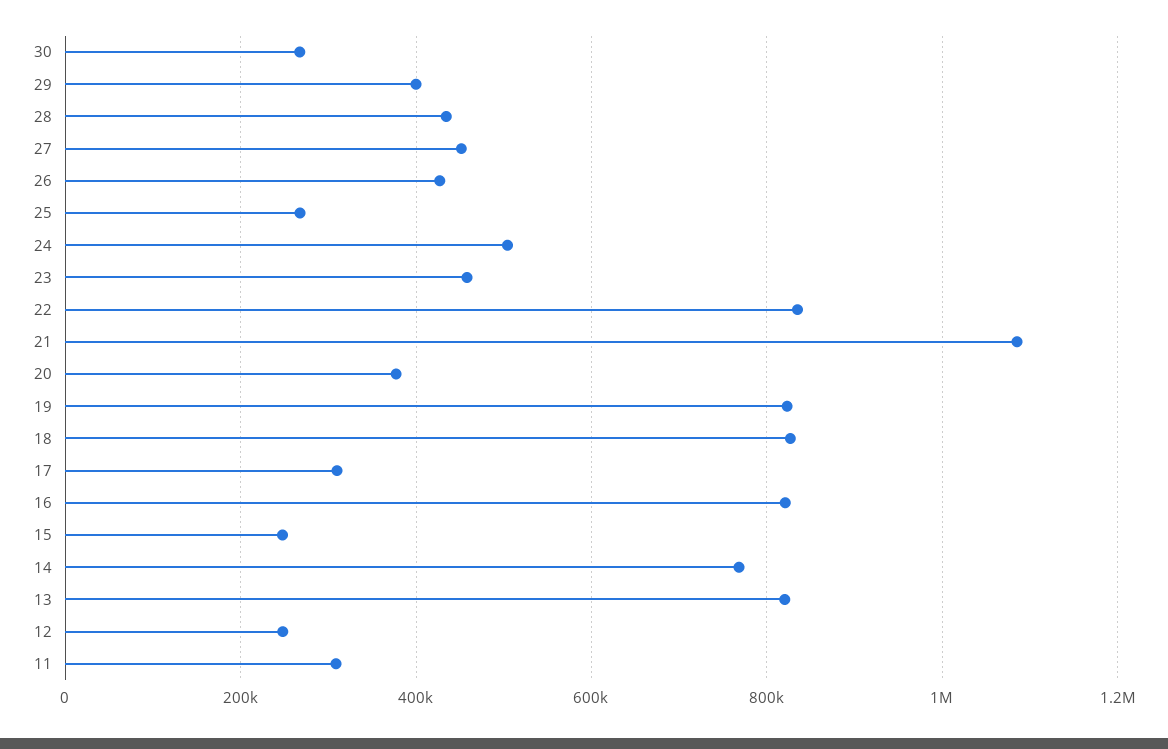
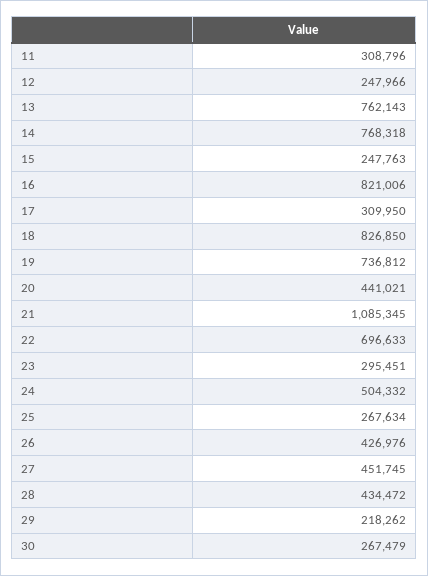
  {
    "30": 267479,
-   "29": 400000,
+   "29": 218262,
    "28": 434472,
    "27": 451745,
    "26": 426976,
    "25": 267634,
    "24": 504332,
-   "23": 460000,
+   "23": 295451,
-   "22": 840000,
+   "22": 696633,
    "21": 1085345,
-   "20": 380000,
+   "20": 441021,
-   "19": 820000,
+   "19": 736812,
    "18": 826850,
    "17": 309950,
    "16": 821006,
    "15": 247763,
    "14": 768318,
-   "13": 820000,
+   "13": 762143,
    "12": 247966,
    "11": 308796
  }

